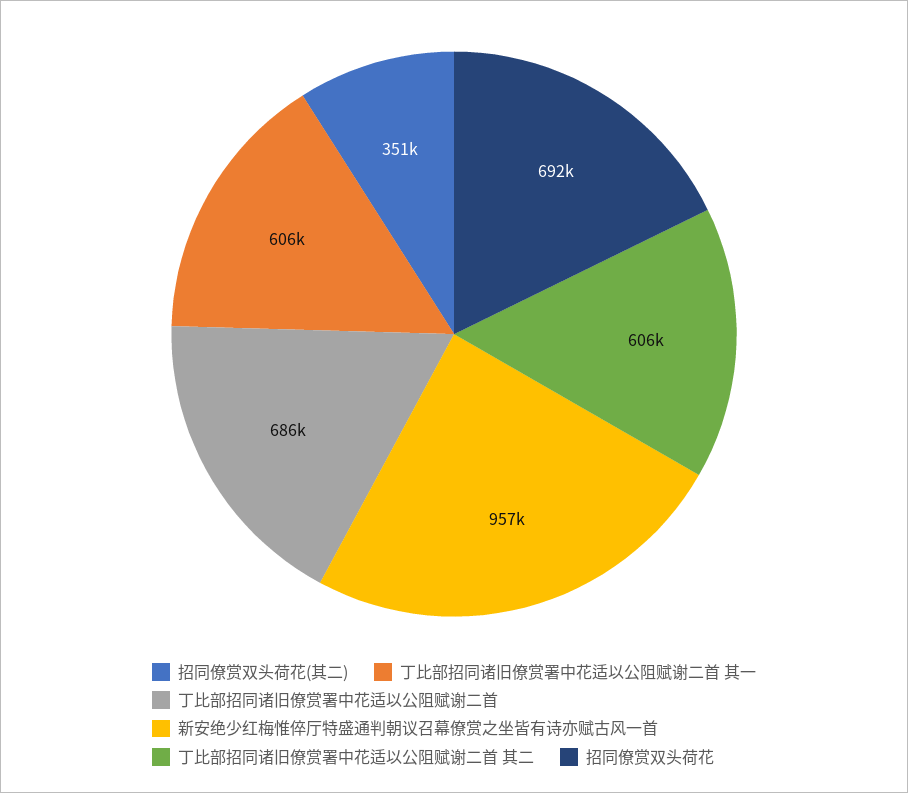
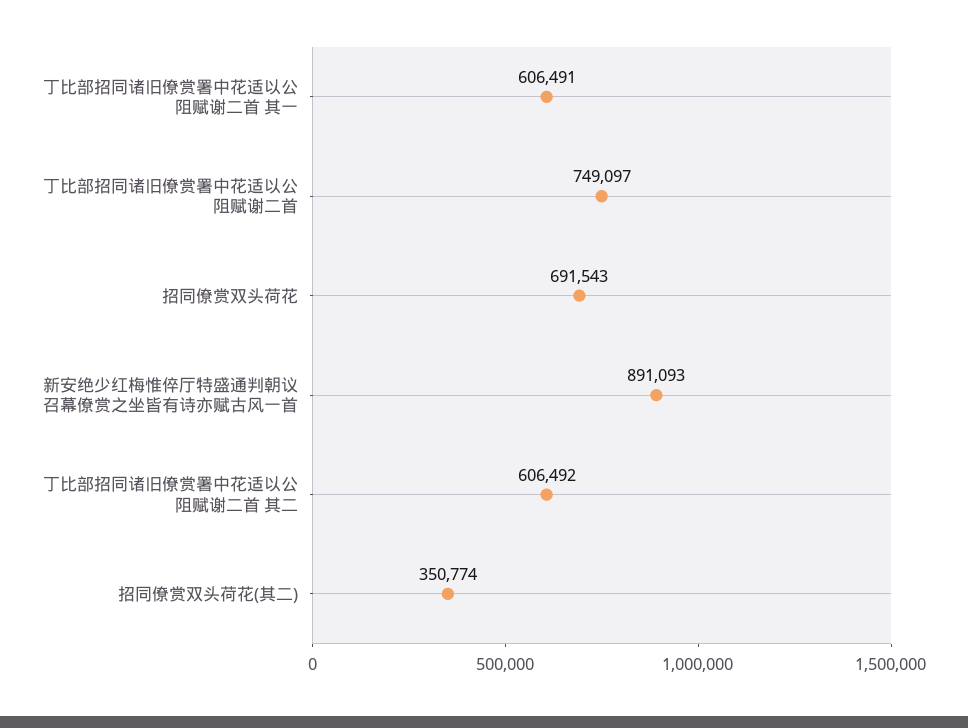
  {
    "招同僚赏双头荷花(其二)": 350774,
    "丁比部招同诸旧僚赏署中花适以公阻赋谢二首 其一": 606491,
-   "丁比部招同诸旧僚赏署中花适以公阻赋谢二首": 686000,
+   "丁比部招同诸旧僚赏署中花适以公阻赋谢二首": 749097,
-   "新安绝少红梅惟倅厅特盛通判朝议召幕僚赏之坐皆有诗亦赋古风一首": 957000,
+   "新安绝少红梅惟倅厅特盛通判朝议召幕僚赏之坐皆有诗亦赋古风一首": 891093,
    "丁比部招同诸旧僚赏署中花适以公阻赋谢二首 其二": 606492,
    "招同僚赏双头荷花": 691543
  }

